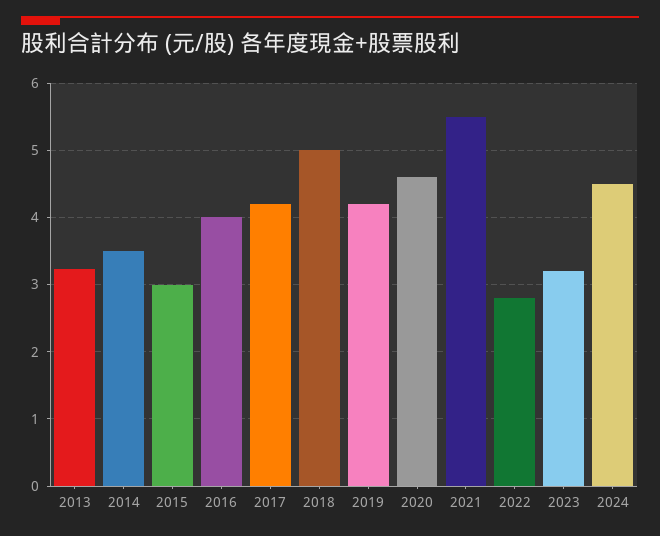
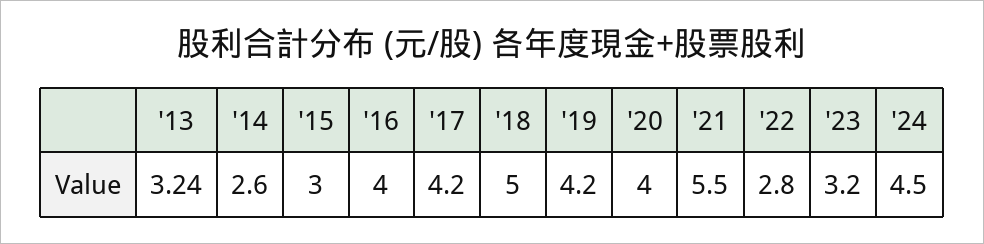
  {
    "2013": 3.24,
-   "2014": 3.5,
+   "2014": 2.6,
    "2015": 3,
    "2016": 4,
    "2017": 4.2,
    "2018": 5,
    "2019": 4.2,
-   "2020": 4.6,
+   "2020": 4,
    "2021": 5.5,
    "2022": 2.8,
    "2023": 3.2,
    "2024": 4.5
  }

